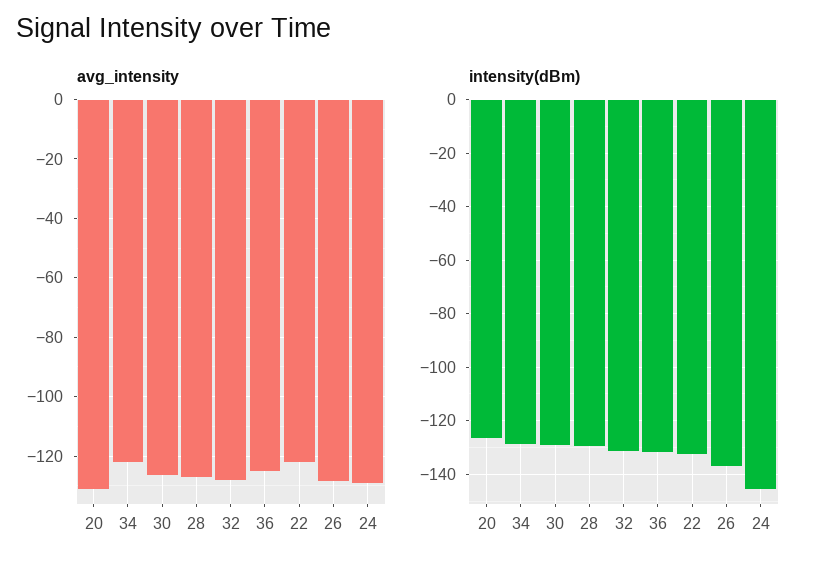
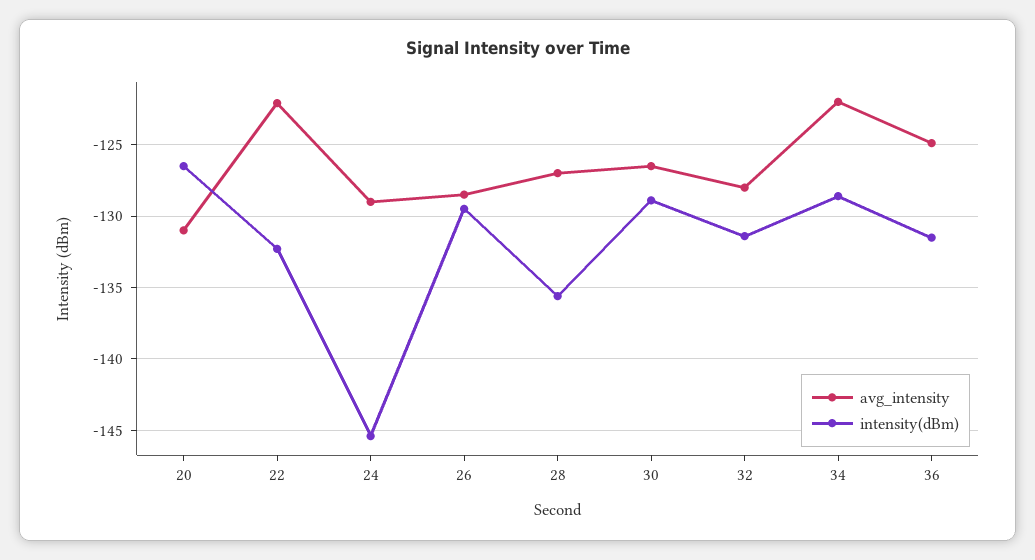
  {
    "avg_intensity": {
      "20": -131,
      "34": -122,
      "30": -126.5,
      "28": -127,
      "32": -128,
      "36": -125,
      "22": -122,
      "26": -128.5,
      "24": -129
    },
    "intensity(dBm)": {
      "20": -126.5,
      "34": -128.5,
      "30": -129,
-     "28": -130,
+     "28": -135.5,
      "32": -131.5,
      "36": -131.5,
      "22": -132.5,
-     "26": -137.5,
+     "26": -129.5,
      "24": -145.5
    }
  }

